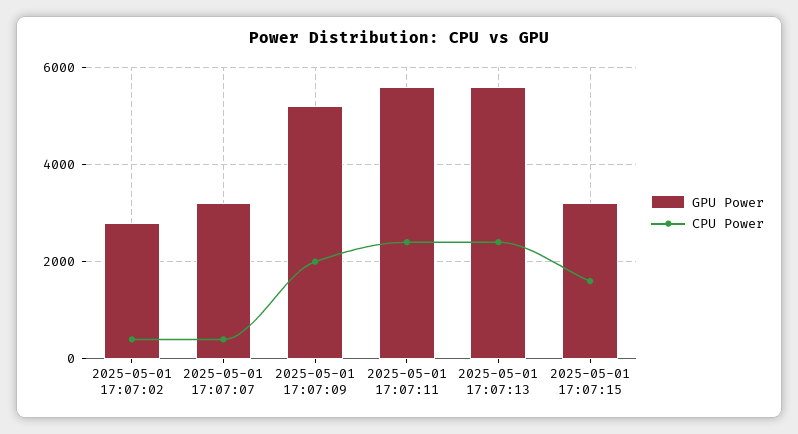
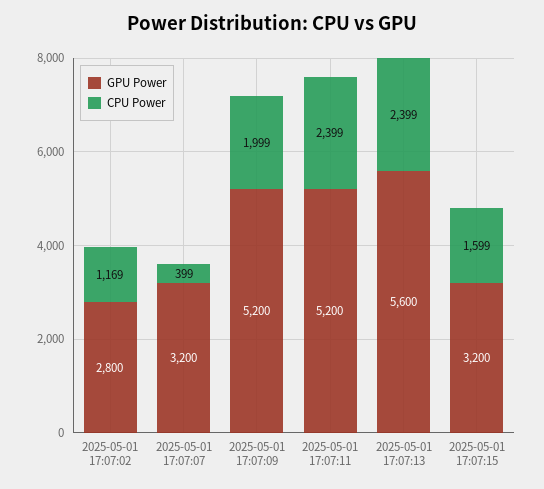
  {
    "GPU Power": {
      "2025-05-01 17:07:02": 2800,
      "2025-05-01 17:07:07": 3200,
      "2025-05-01 17:07:09": 5200,
-     "2025-05-01 17:07:11": 5600,
+     "2025-05-01 17:07:11": 5200,
      "2025-05-01 17:07:13": 5600,
      "2025-05-01 17:07:15": 3200
    },
    "CPU Power": {
-     "2025-05-01 17:07:02": 400,
+     "2025-05-01 17:07:02": 1169,
      "2025-05-01 17:07:07": 399,
      "2025-05-01 17:07:09": 1999,
      "2025-05-01 17:07:11": 2399,
      "2025-05-01 17:07:13": 2399,
      "2025-05-01 17:07:15": 1599
    }
  }

